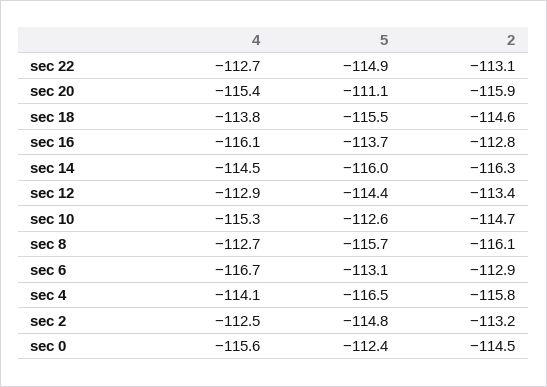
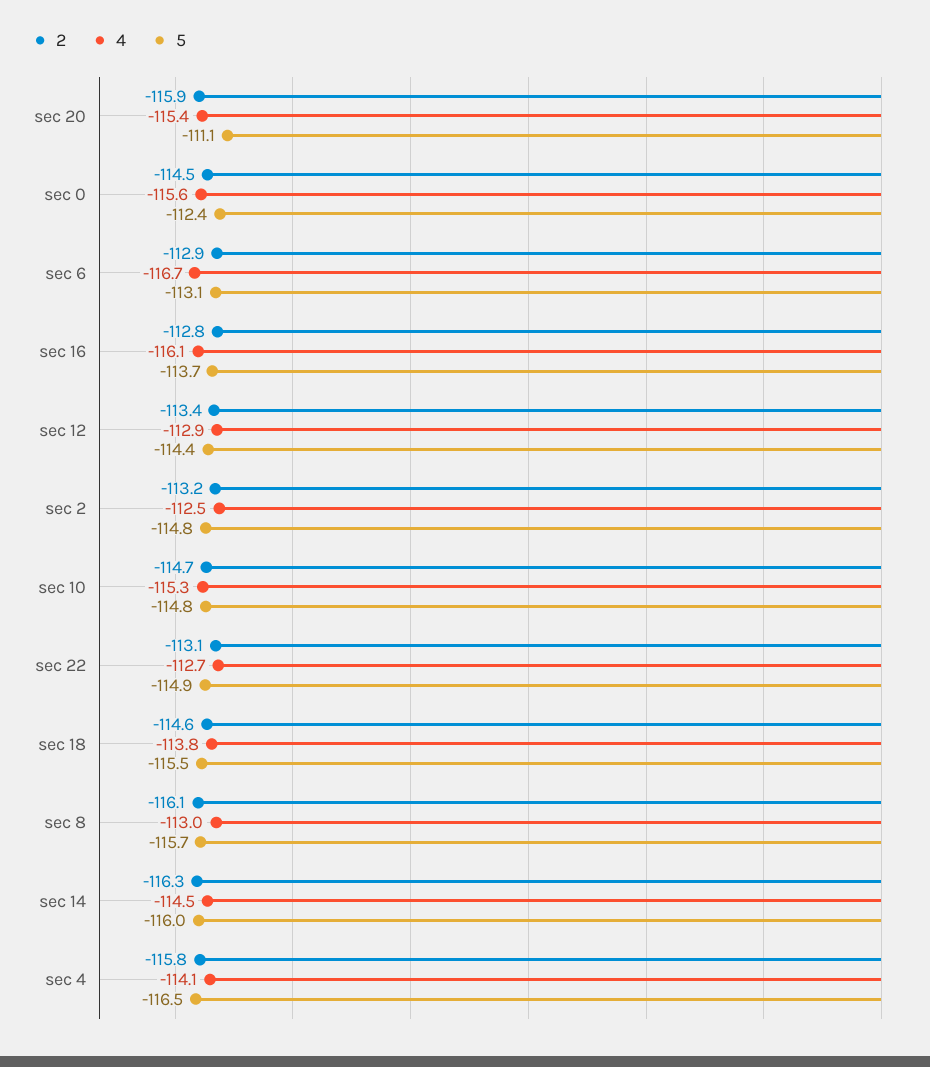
  {
    "4": {
      "sec 22": -112.7,
      "sec 20": -115.4,
      "sec 18": -113.8,
      "sec 16": -116.1,
      "sec 14": -114.5,
      "sec 12": -112.9,
      "sec 10": -115.3,
-     "sec 8": -112.7,
+     "sec 8": -113,
      "sec 6": -116.7,
      "sec 4": -114.1,
      "sec 2": -112.5,
      "sec 0": -115.6
    },
    "5": {
      "sec 22": -114.9,
      "sec 20": -111.1,
      "sec 18": -115.5,
      "sec 16": -113.7,
      "sec 14": -116,
      "sec 12": -114.4,
-     "sec 10": -112.6,
+     "sec 10": -114.8,
      "sec 8": -115.7,
      "sec 6": -113.1,
      "sec 4": -116.5,
      "sec 2": -114.8,
      "sec 0": -112.4
    },
    "2": {
      "sec 22": -113.1,
      "sec 20": -115.9,
      "sec 18": -114.6,
      "sec 16": -112.8,
      "sec 14": -116.3,
      "sec 12": -113.4,
      "sec 10": -114.7,
      "sec 8": -116.1,
      "sec 6": -112.9,
      "sec 4": -115.8,
      "sec 2": -113.2,
      "sec 0": -114.5
    }
  }

